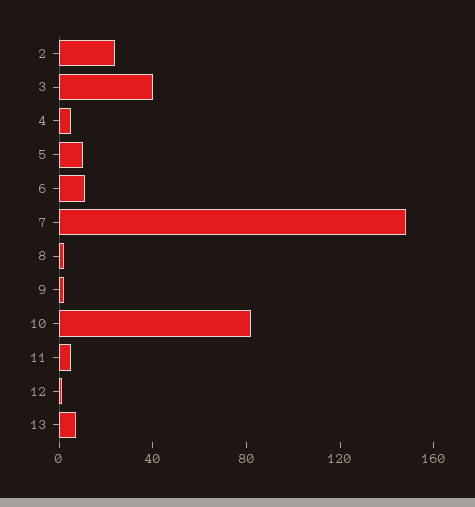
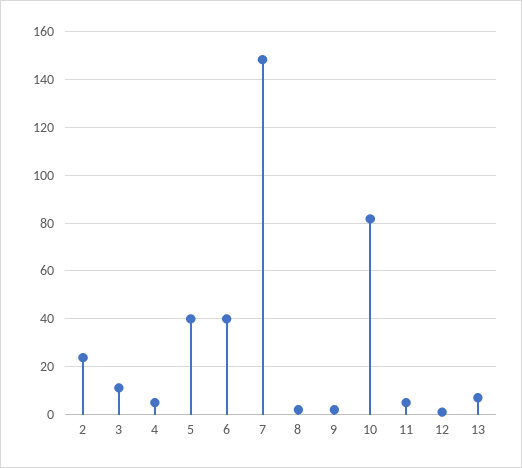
  {
    "2": 25,
-   "3": 40,
+   "3": 10,
    "4": 5,
-   "5": 10,
+   "5": 40,
-   "6": 10,
+   "6": 40,
    "7": 150,
    "8": 0,
    "9": 0,
    "10": 80,
    "11": 5,
    "12": 0,
    "13": 5
  }

